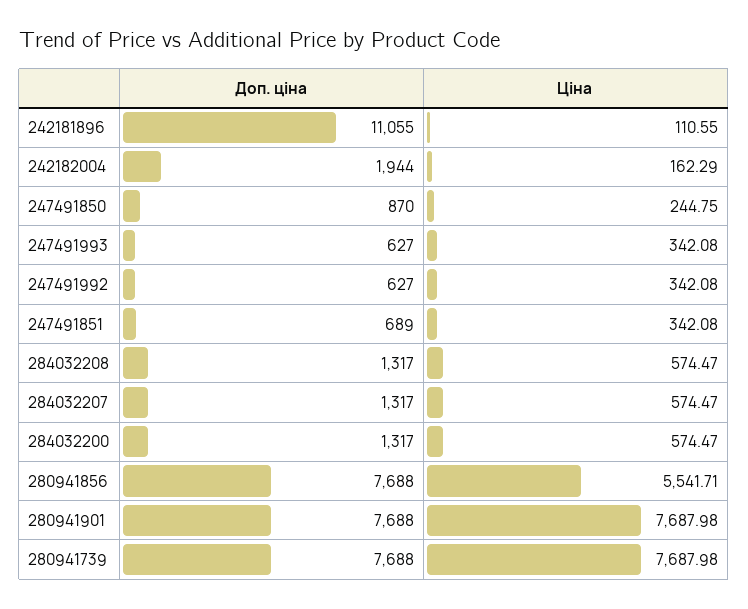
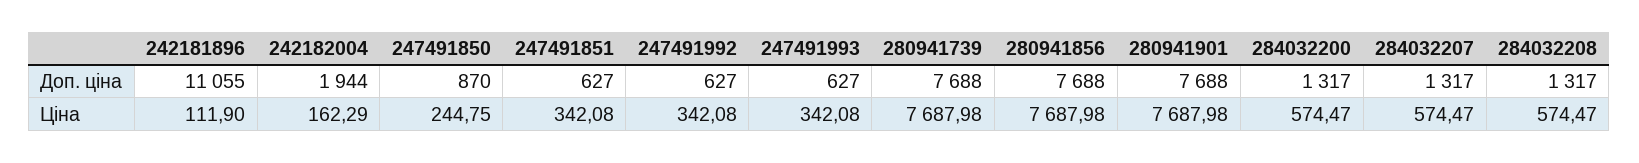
  {
    "Доп. ціна": {
      "242181896": 11055,
      "242182004": 1944,
      "247491850": 870,
      "247491993": 627,
      "247491992": 627,
-     "247491851": 689,
+     "247491851": 627,
      "284032208": 1317,
      "284032207": 1317,
      "284032200": 1317,
      "280941856": 7688,
      "280941901": 7688,
      "280941739": 7688
    },
    "Ціна": {
-     "242181896": 110.55,
+     "242181896": 111.9,
      "242182004": 162.29,
      "247491850": 244.75,
      "247491993": 342.08,
      "247491992": 342.08,
      "247491851": 342.08,
      "284032208": 574.47,
      "284032207": 574.47,
      "284032200": 574.47,
-     "280941856": 5541.71,
+     "280941856": 7687.98,
      "280941901": 7687.98,
      "280941739": 7687.98
    }
  }

